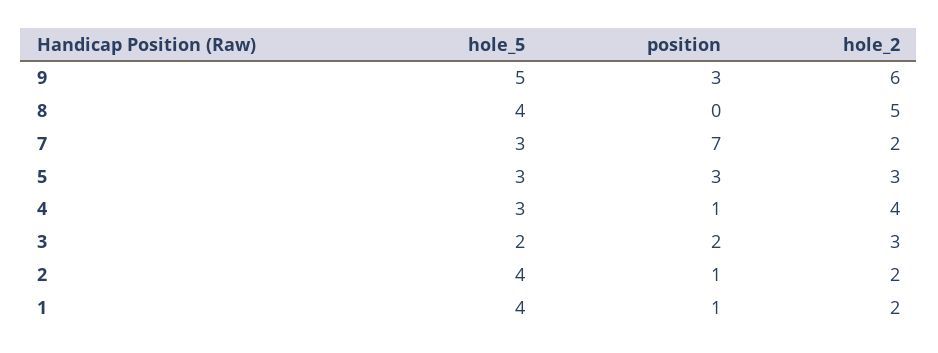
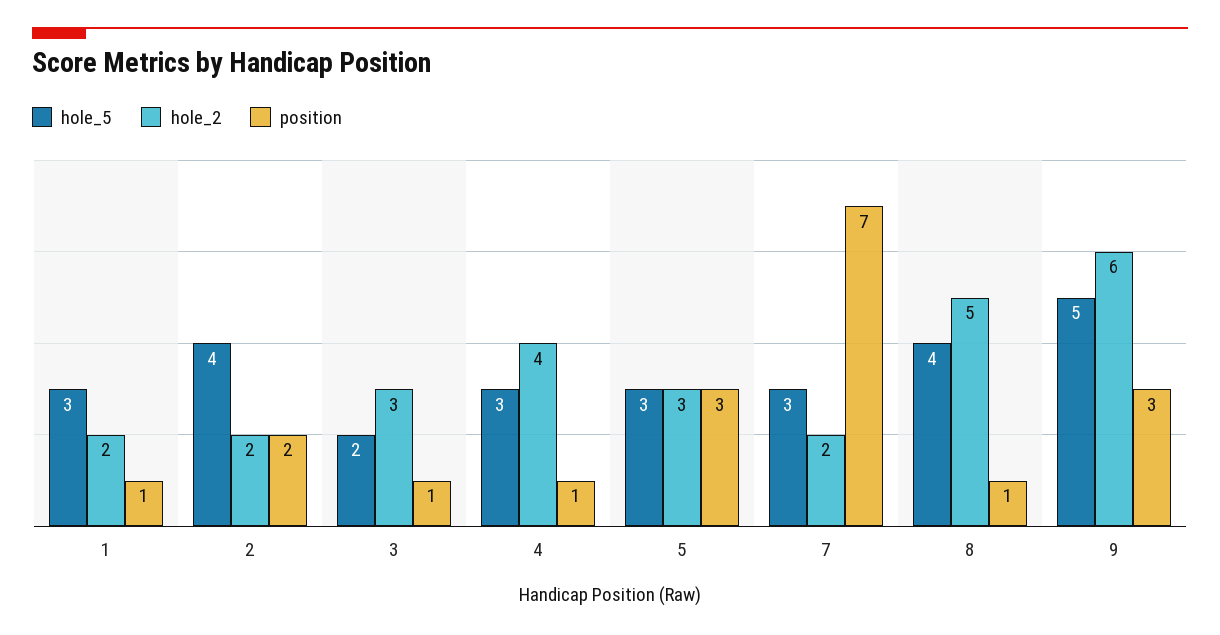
  {
    "hole_5": {
      "9": 5,
      "8": 4,
      "7": 3,
      "5": 3,
      "4": 3,
      "3": 2,
      "2": 4,
-     "1": 4
+     "1": 3
    },
    "position": {
      "9": 3,
-     "8": 0,
+     "8": 1,
      "7": 7,
      "5": 3,
      "4": 1,
-     "3": 2,
+     "3": 1,
-     "2": 1,
+     "2": 2,
      "1": 1
    },
    "hole_2": {
      "9": 6,
      "8": 5,
      "7": 2,
      "5": 3,
      "4": 4,
      "3": 3,
      "2": 2,
      "1": 2
    }
  }

